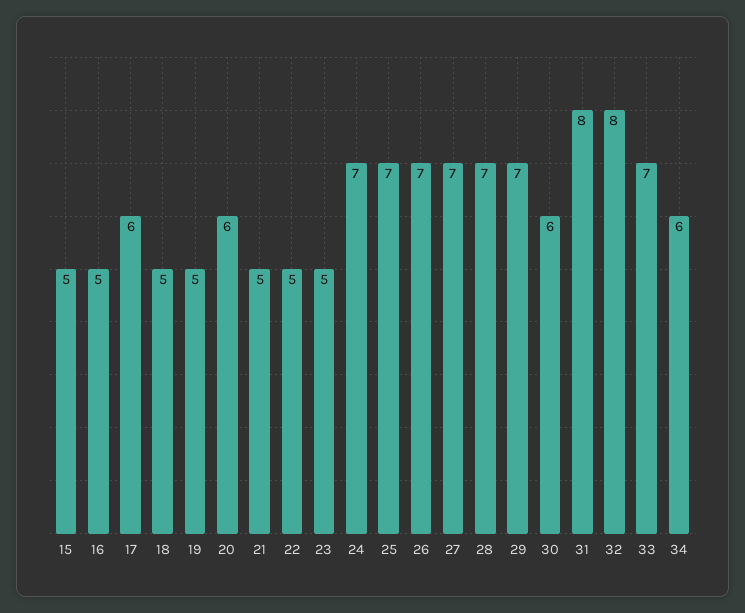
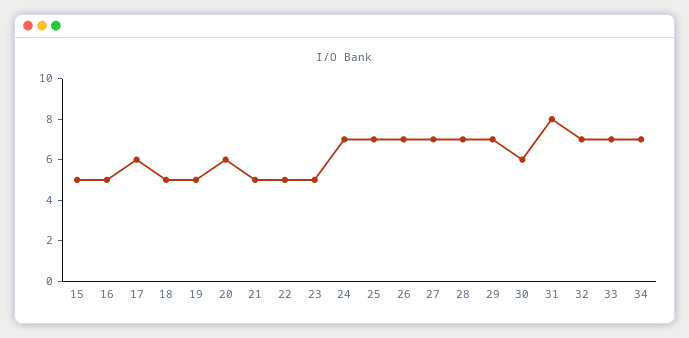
  {
    "15": 5,
    "16": 5,
    "17": 6,
    "18": 5,
    "19": 5,
    "20": 6,
    "21": 5,
    "22": 5,
    "23": 5,
    "24": 7,
    "25": 7,
    "26": 7,
    "27": 7,
    "28": 7,
    "29": 7,
    "30": 6,
    "31": 8,
-   "32": 8,
+   "32": 7,
    "33": 7,
-   "34": 6
+   "34": 7
  }

